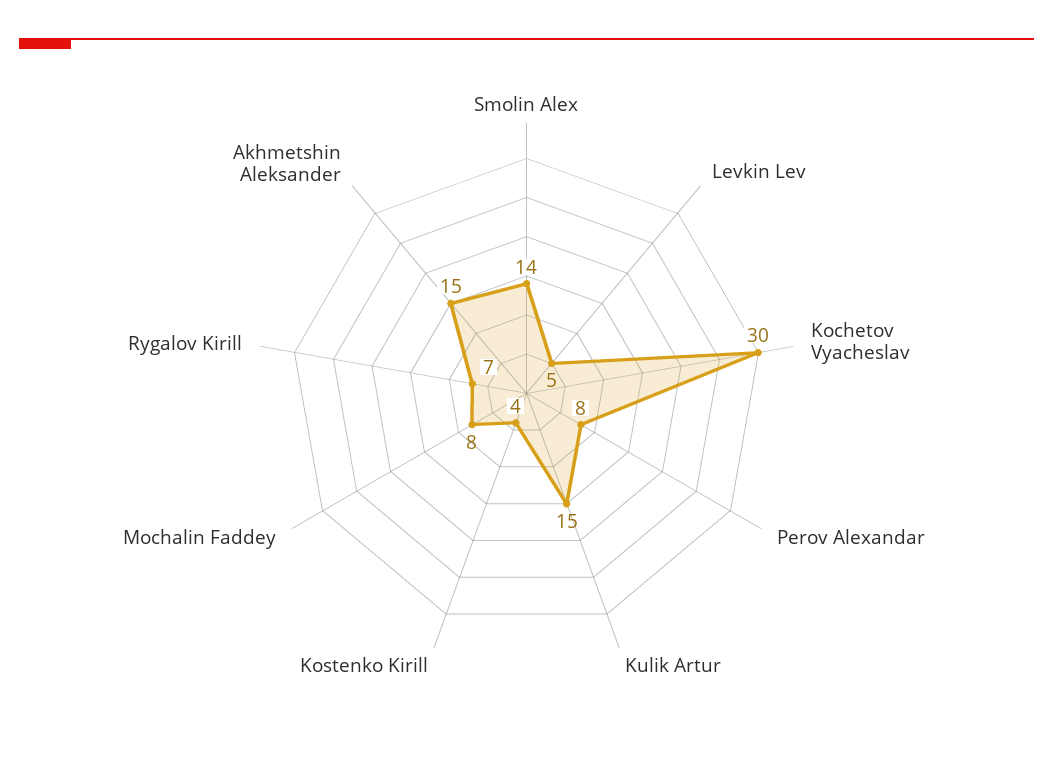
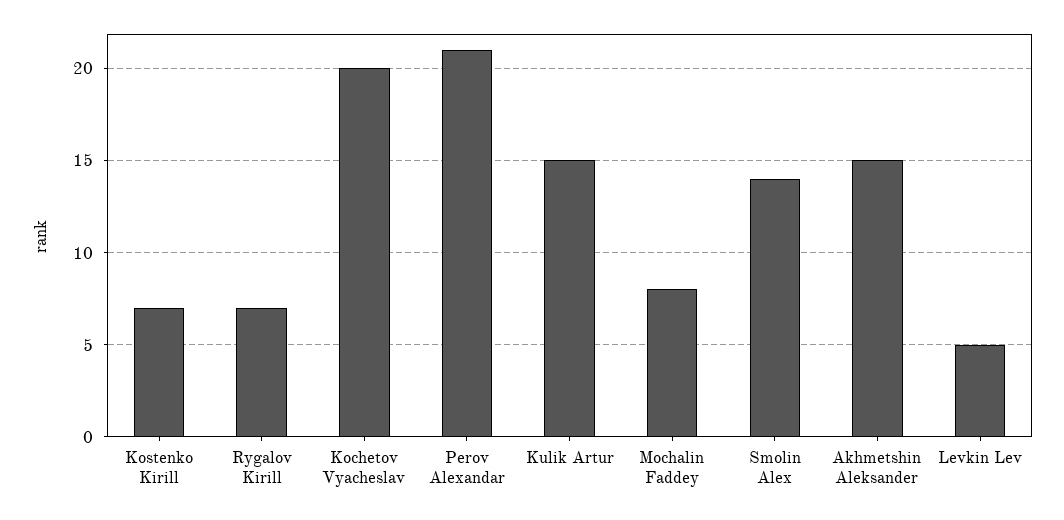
  {
    "Smolin Alex": 14,
    "Levkin Lev": 5,
-   "Kochetov Vyacheslav": 30,
+   "Kochetov Vyacheslav": 20,
-   "Perov Alexandar": 8,
+   "Perov Alexandar": 21,
    "Kulik Artur": 15,
-   "Kostenko Kirill": 4,
+   "Kostenko Kirill": 7,
    "Mochalin Faddey": 8,
    "Rygalov Kirill": 7,
    "Akhmetshin Aleksander": 15
  }

